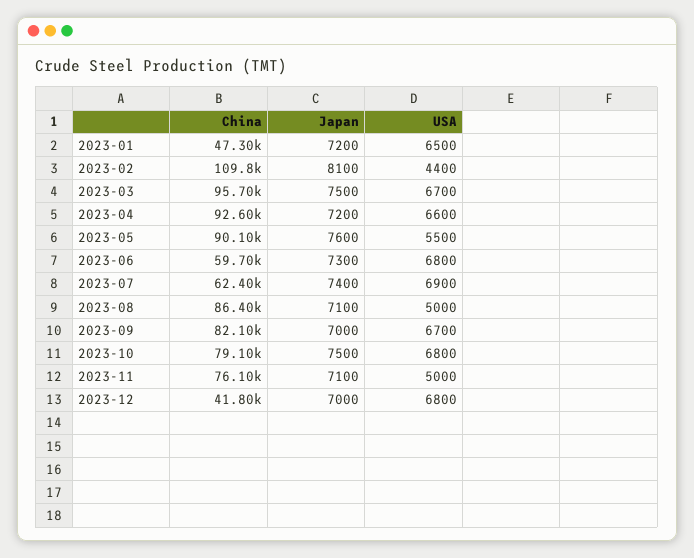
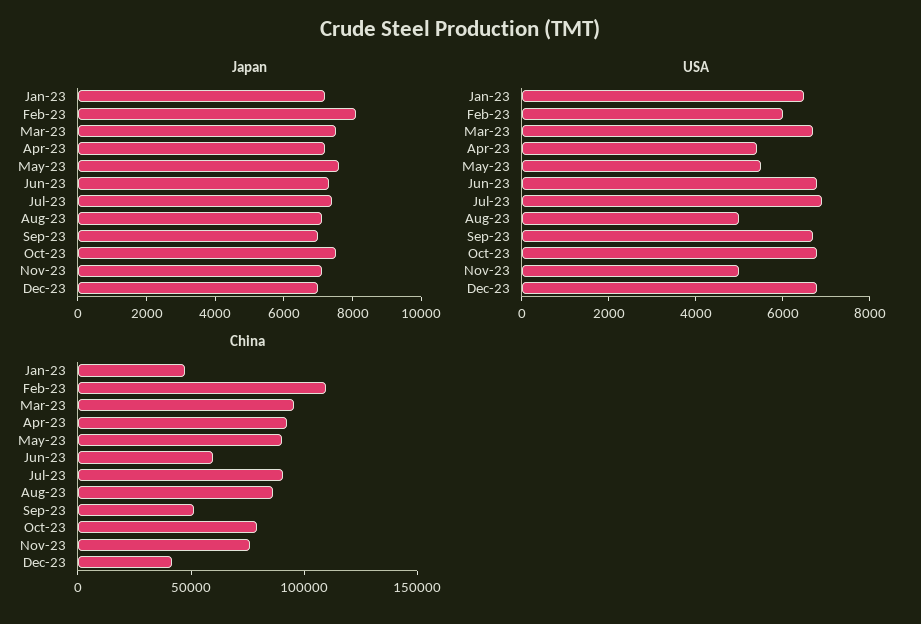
  {
    "China": {
      "2023-01": 47300,
      "2023-02": 109800,
      "2023-03": 95700,
      "2023-04": 92600,
      "2023-05": 90100,
      "2023-06": 59700,
-     "2023-07": 62400,
+     "2023-07": 90000,
      "2023-08": 86400,
-     "2023-09": 82100,
+     "2023-09": 50000,
      "2023-10": 79100,
      "2023-11": 76100,
      "2023-12": 41800
    },
    "Japan": {
      "2023-01": 7200,
      "2023-02": 8100,
      "2023-03": 7500,
      "2023-04": 7200,
      "2023-05": 7600,
      "2023-06": 7300,
      "2023-07": 7400,
      "2023-08": 7100,
      "2023-09": 7000,
      "2023-10": 7500,
      "2023-11": 7100,
      "2023-12": 7000
    },
    "USA": {
      "2023-01": 6500,
-     "2023-02": 4400,
+     "2023-02": 6000,
      "2023-03": 6700,
-     "2023-04": 6600,
+     "2023-04": 5500,
      "2023-05": 5500,
      "2023-06": 6800,
      "2023-07": 6900,
      "2023-08": 5000,
      "2023-09": 6700,
      "2023-10": 6800,
      "2023-11": 5000,
      "2023-12": 6800
    }
  }

